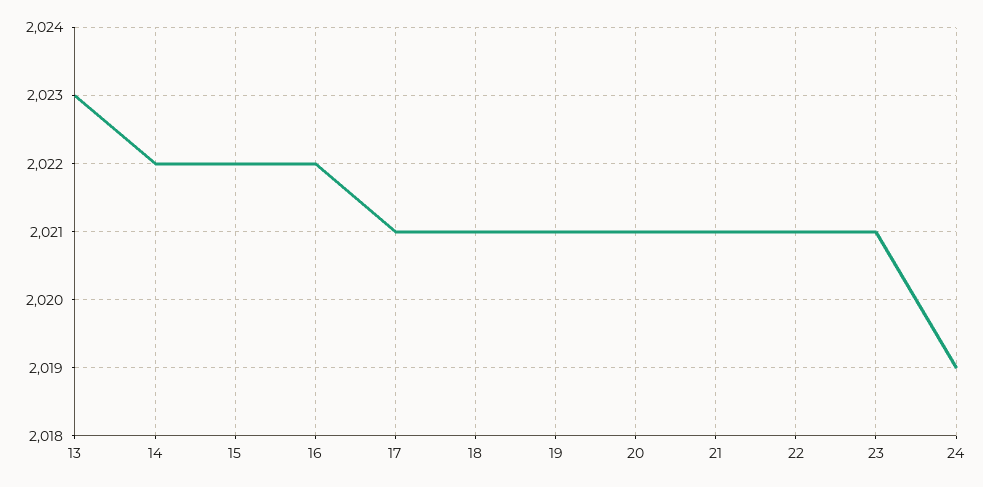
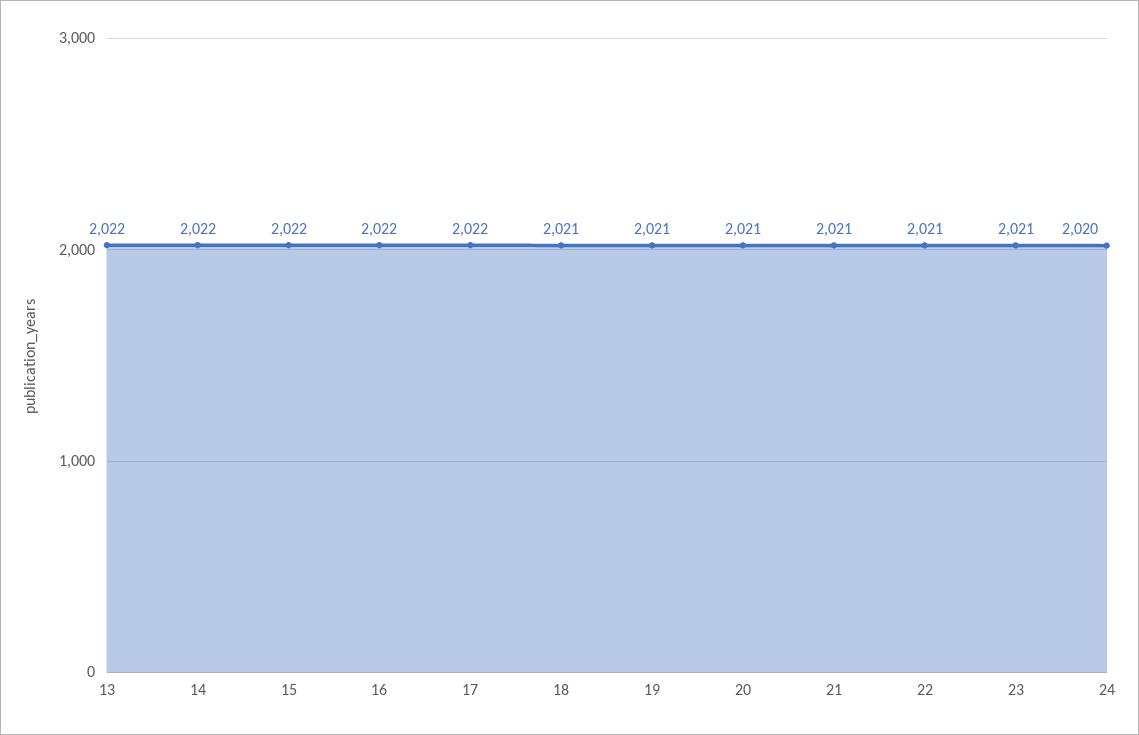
  {
-   "13": 2023,
+   "13": 2022,
    "14": 2022,
    "15": 2022,
    "16": 2022,
-   "17": 2021,
+   "17": 2022,
    "18": 2021,
    "19": 2021,
    "20": 2021,
    "21": 2021,
    "22": 2021,
    "23": 2021,
-   "24": 2019
+   "24": 2020
  }

